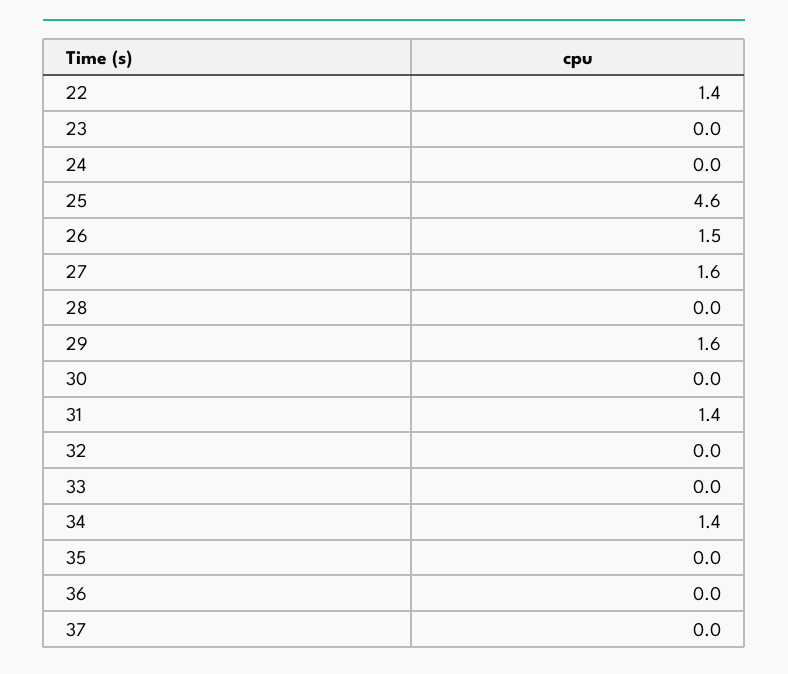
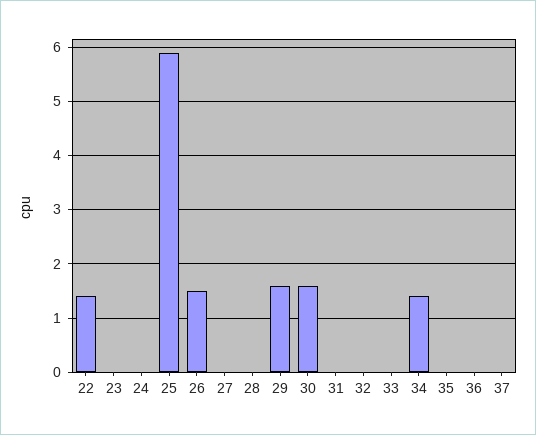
  {
    "22": 1.4,
    "23": 0,
    "24": 0,
-   "25": 4.6,
+   "25": 6,
    "26": 1.5,
-   "27": 1.6,
+   "27": 0,
    "28": 0,
    "29": 1.6,
-   "30": 0,
+   "30": 1.5,
-   "31": 1.4,
+   "31": 0,
    "32": 0,
    "33": 0,
    "34": 1.4,
    "35": 0,
    "36": 0,
    "37": 0
  }

